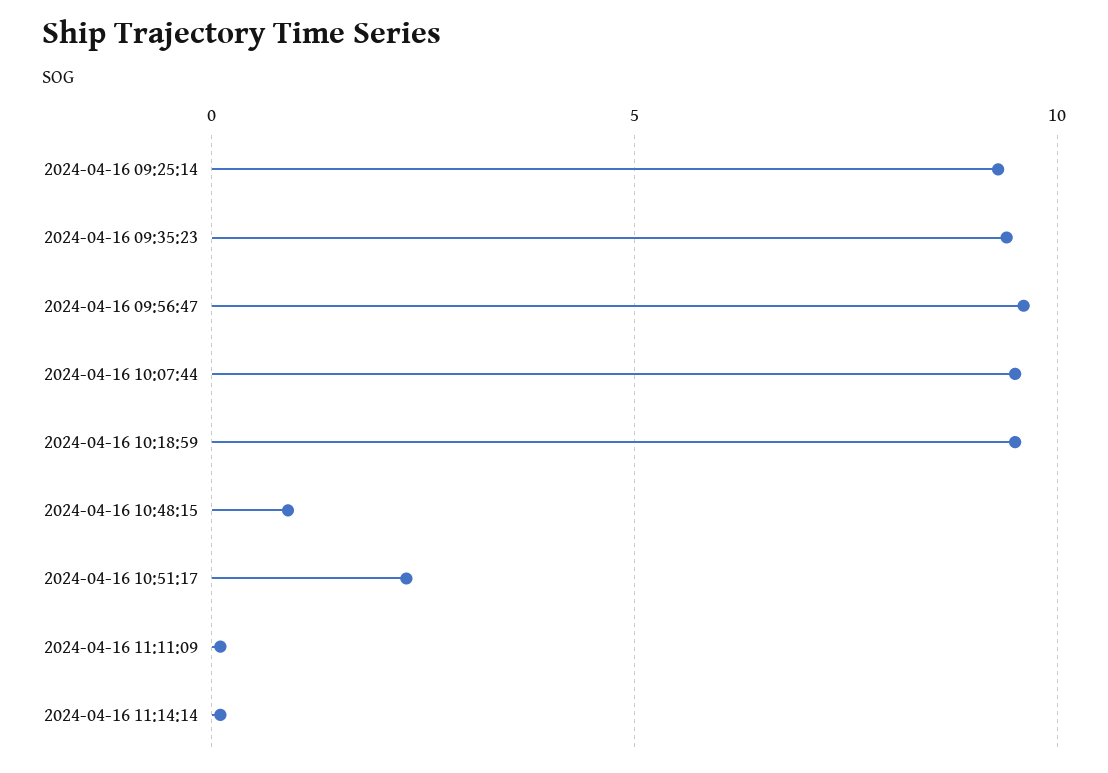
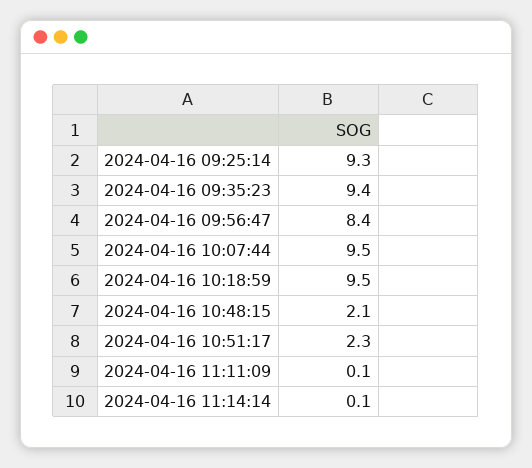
  {
    "2024-04-16 09:25:14": 9.3,
    "2024-04-16 09:35:23": 9.4,
-   "2024-04-16 09:56:47": 9.5,
+   "2024-04-16 09:56:47": 8.4,
    "2024-04-16 10:07:44": 9.5,
    "2024-04-16 10:18:59": 9.5,
-   "2024-04-16 10:48:15": 1,
+   "2024-04-16 10:48:15": 2.1,
    "2024-04-16 10:51:17": 2.3,
    "2024-04-16 11:11:09": 0.1,
    "2024-04-16 11:14:14": 0.1
  }

